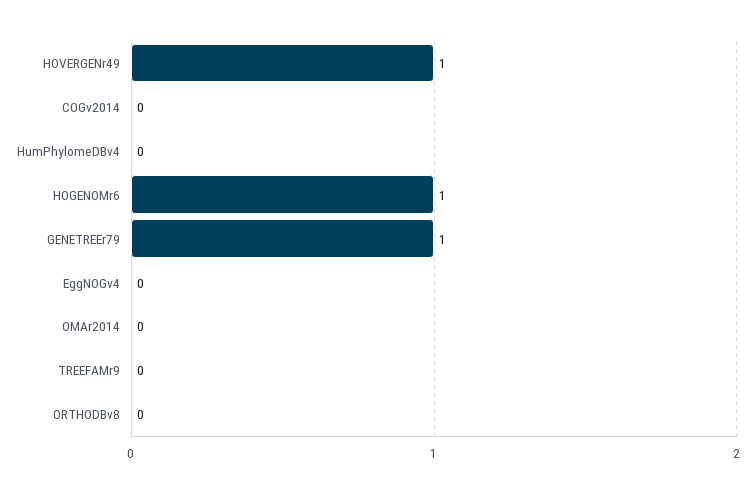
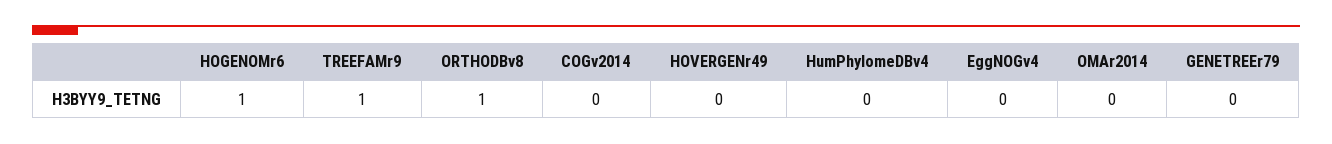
  {
-   "HOVERGENr49": 1,
+   "HOVERGENr49": 0,
    "COGv2014": 0,
    "HumPhylomeDBv4": 0,
    "HOGENOMr6": 1,
-   "GENETREEr79": 1,
+   "GENETREEr79": 0,
    "EggNOGv4": 0,
    "OMAr2014": 0,
-   "TREEFAMr9": 0,
+   "TREEFAMr9": 1,
-   "ORTHODBv8": 0
+   "ORTHODBv8": 1
  }

